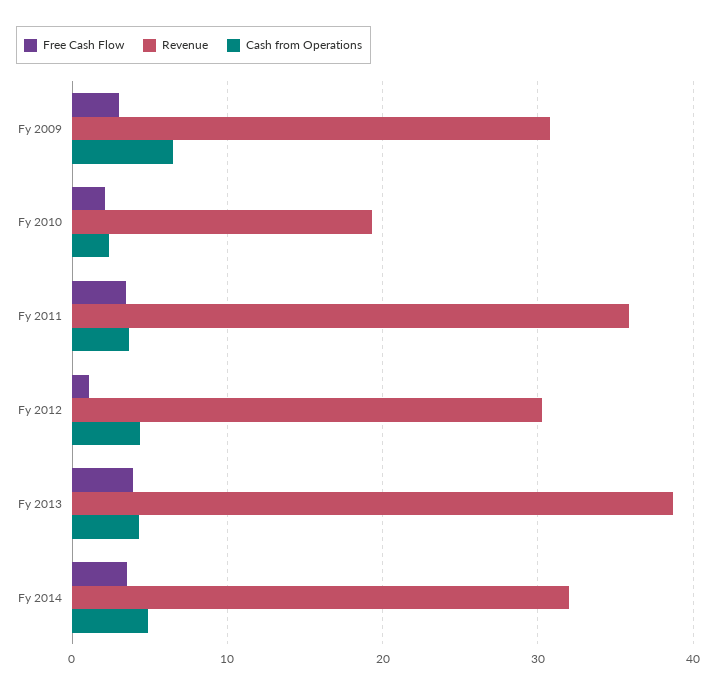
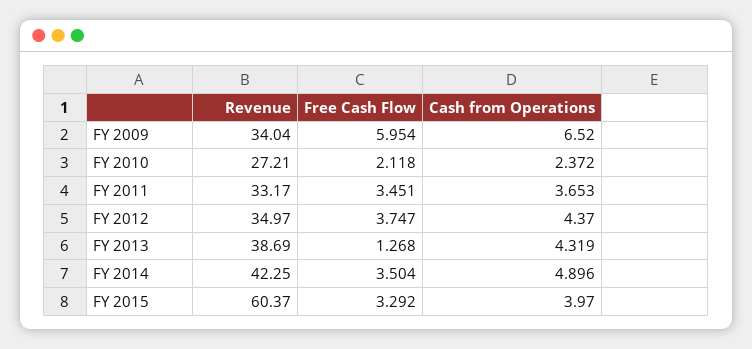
  {
    "Free Cash Flow": {
-     "Fy 2009": 3,
+     "Fy 2009": 5.954,
      "Fy 2010": 2.118,
      "Fy 2011": 3.451,
-     "Fy 2012": 1,
+     "Fy 2012": 3.747,
-     "Fy 2013": 4,
+     "Fy 2013": 1.268,
-     "Fy 2014": 3.504
+     "Fy 2014": 3.504,
+     "FY 2015": 3.292
    },
    "Revenue": {
-     "Fy 2009": 31,
+     "Fy 2009": 34.04,
-     "Fy 2010": 19,
+     "Fy 2010": 27.21,
-     "Fy 2011": 36,
+     "Fy 2011": 33.17,
-     "Fy 2012": 30,
+     "Fy 2012": 34.97,
      "Fy 2013": 38.69,
-     "Fy 2014": 32
+     "Fy 2014": 42.25,
+     "FY 2015": 60.37
    },
    "Cash from Operations": {
      "Fy 2009": 6.52,
      "Fy 2010": 2.372,
      "Fy 2011": 3.653,
      "Fy 2012": 4.37,
      "Fy 2013": 4.319,
-     "Fy 2014": 4.896
+     "Fy 2014": 4.896,
+     "FY 2015": 3.97
    }
  }

